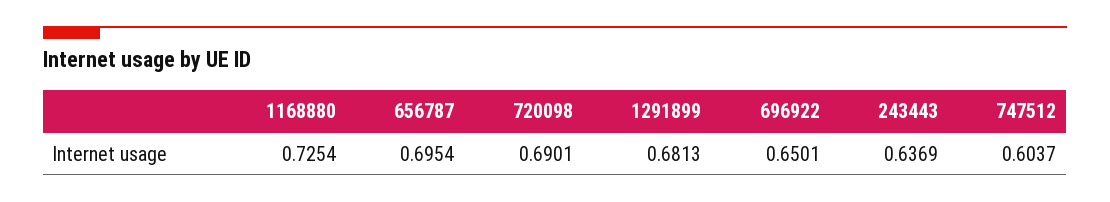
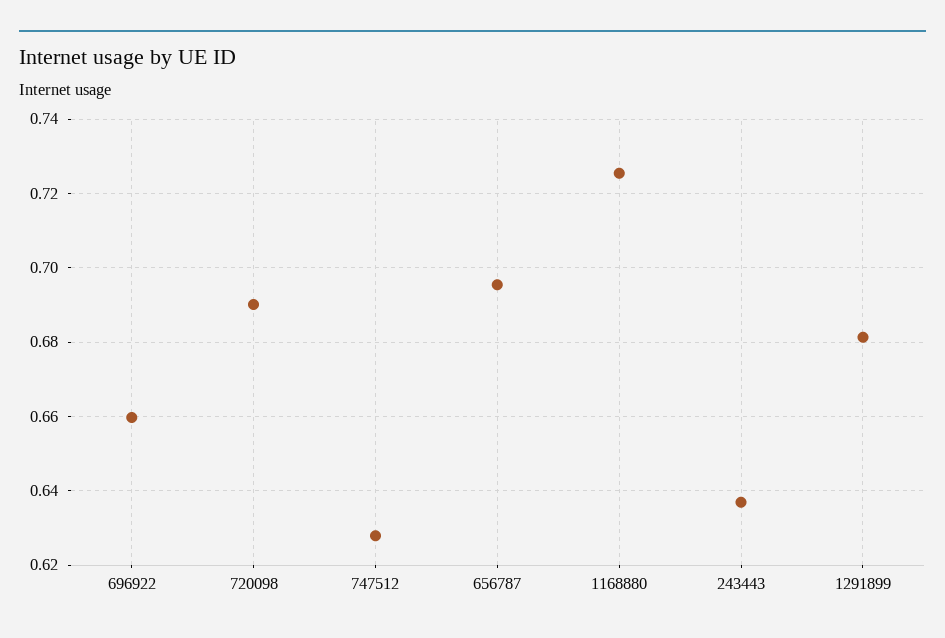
  {
    "1168880": 0.7254,
    "656787": 0.6954,
    "720098": 0.6901,
    "1291899": 0.6813,
-   "696922": 0.6501,
+   "696922": 0.66,
    "243443": 0.6369,
-   "747512": 0.6037
+   "747512": 0.628
  }

